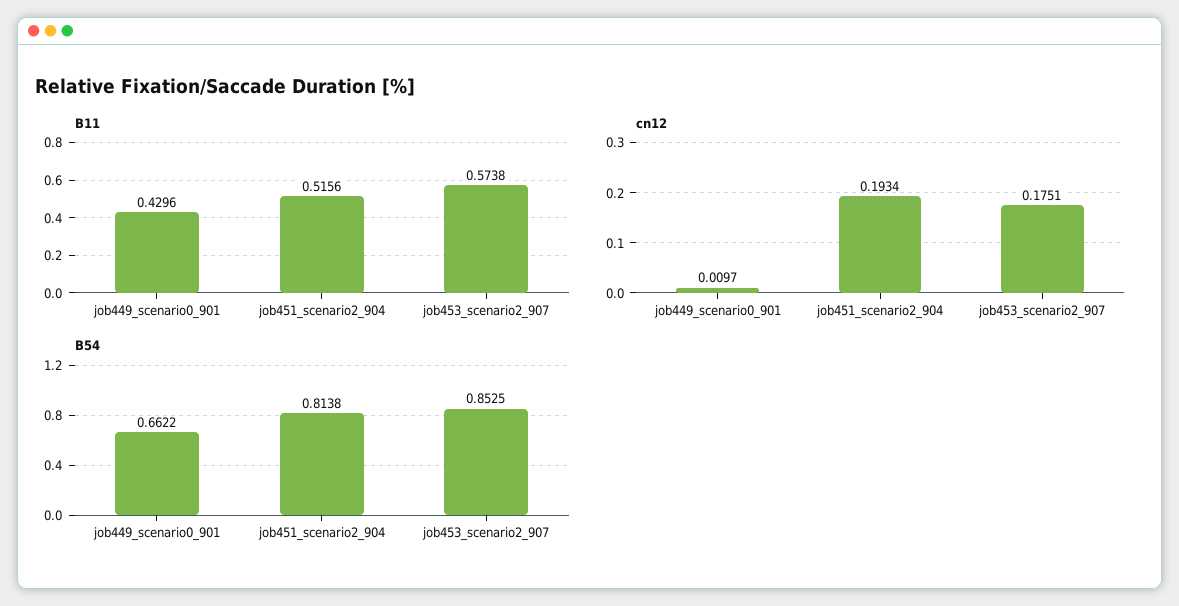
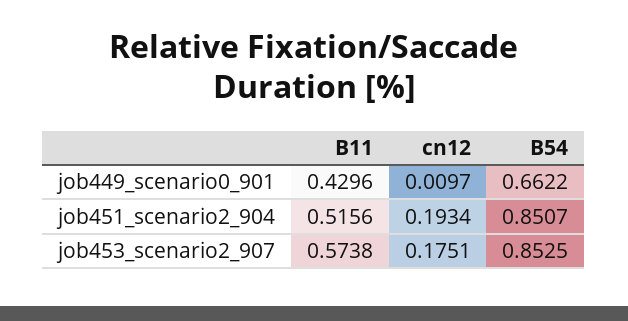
  {
    "B11": {
      "job449_scenario0_901": 0.4296,
      "job451_scenario2_904": 0.5156,
      "job453_scenario2_907": 0.5738
    },
    "cn12": {
      "job449_scenario0_901": 0.0097,
      "job451_scenario2_904": 0.1934,
      "job453_scenario2_907": 0.1751
    },
    "B54": {
      "job449_scenario0_901": 0.6622,
-     "job451_scenario2_904": 0.8138,
+     "job451_scenario2_904": 0.8507,
      "job453_scenario2_907": 0.8525
    }
  }

